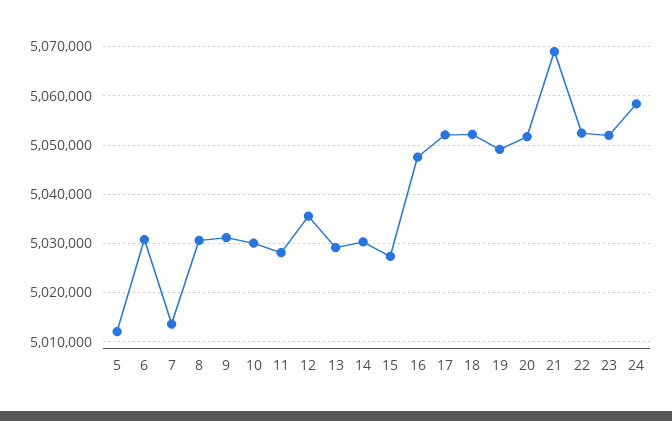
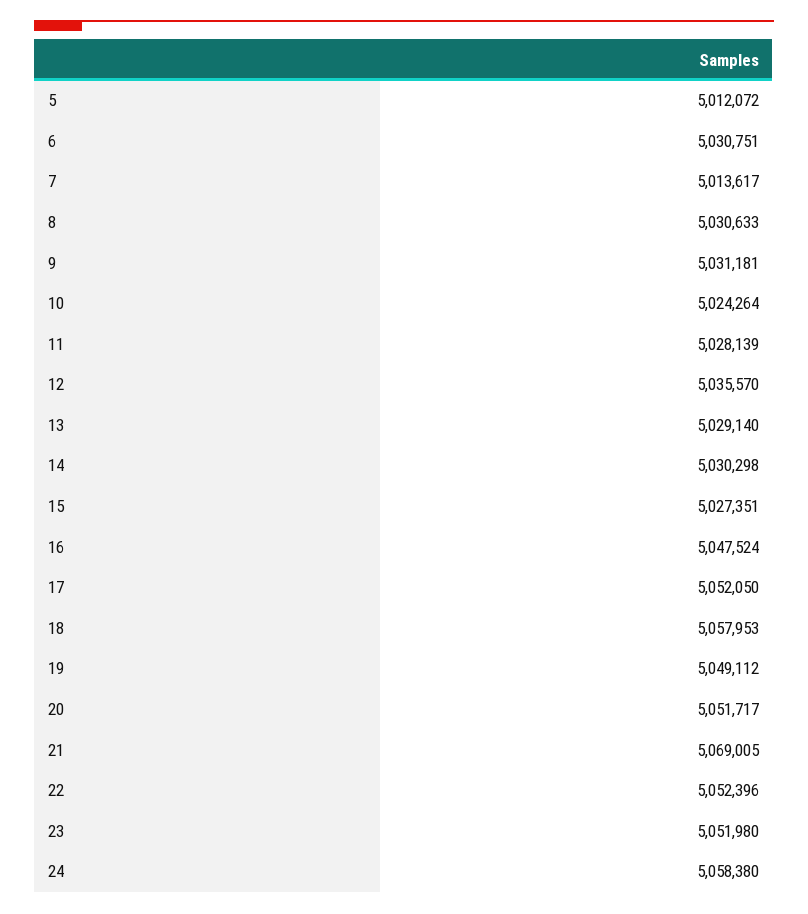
  {
    "5": 5012072,
    "6": 5030751,
    "7": 5013617,
    "8": 5030633,
    "9": 5031181,
-   "10": 5030000,
+   "10": 5024264,
    "11": 5028139,
    "12": 5035570,
    "13": 5029140,
    "14": 5030298,
    "15": 5027351,
    "16": 5047524,
    "17": 5052050,
-   "18": 5052000,
+   "18": 5057953,
    "19": 5049112,
    "20": 5051717,
    "21": 5069005,
    "22": 5052396,
    "23": 5051980,
    "24": 5058380
  }

